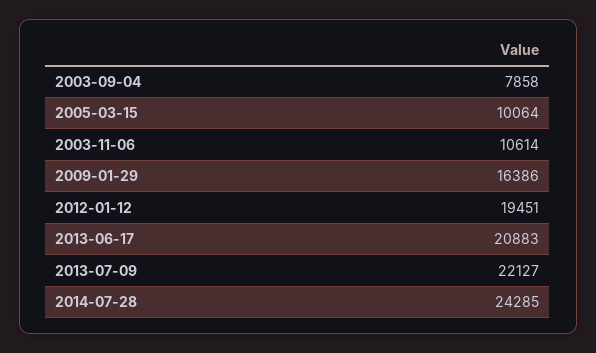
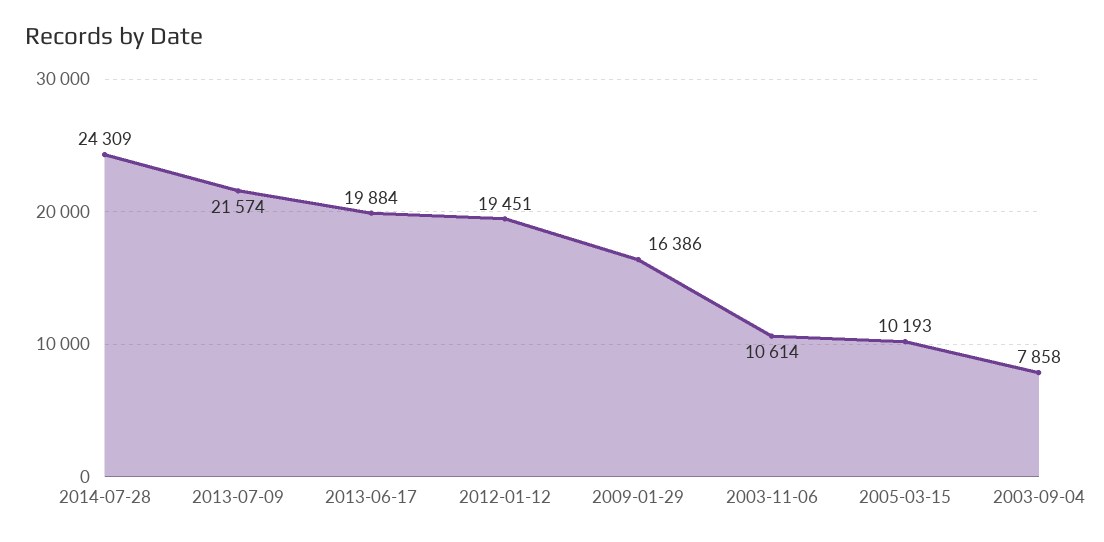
  {
    "2003-09-04": 7858,
-   "2005-03-15": 10064,
+   "2005-03-15": 10193,
    "2003-11-06": 10614,
    "2009-01-29": 16386,
    "2012-01-12": 19451,
-   "2013-06-17": 20883,
+   "2013-06-17": 19884,
-   "2013-07-09": 22127,
+   "2013-07-09": 21574,
-   "2014-07-28": 24285
+   "2014-07-28": 24309
  }

